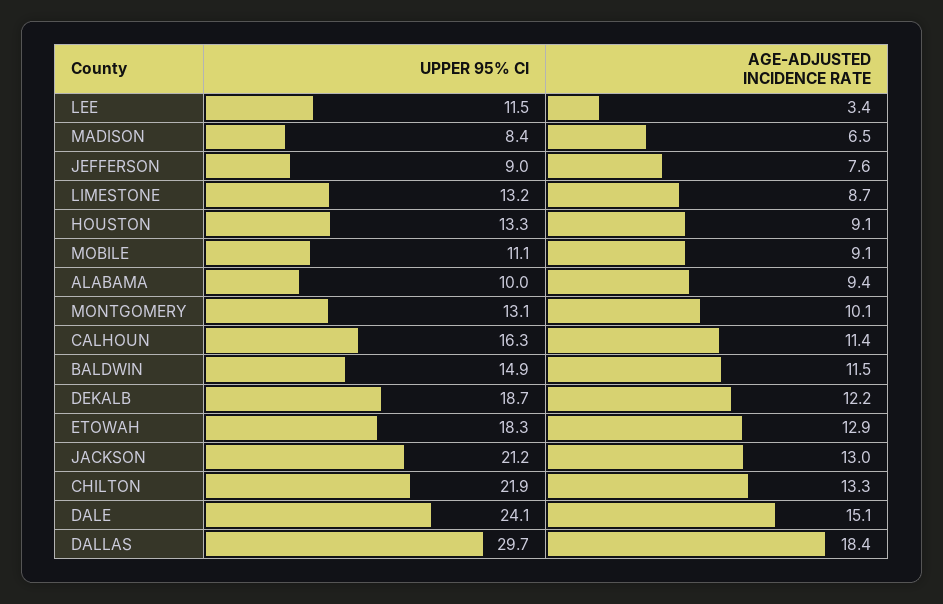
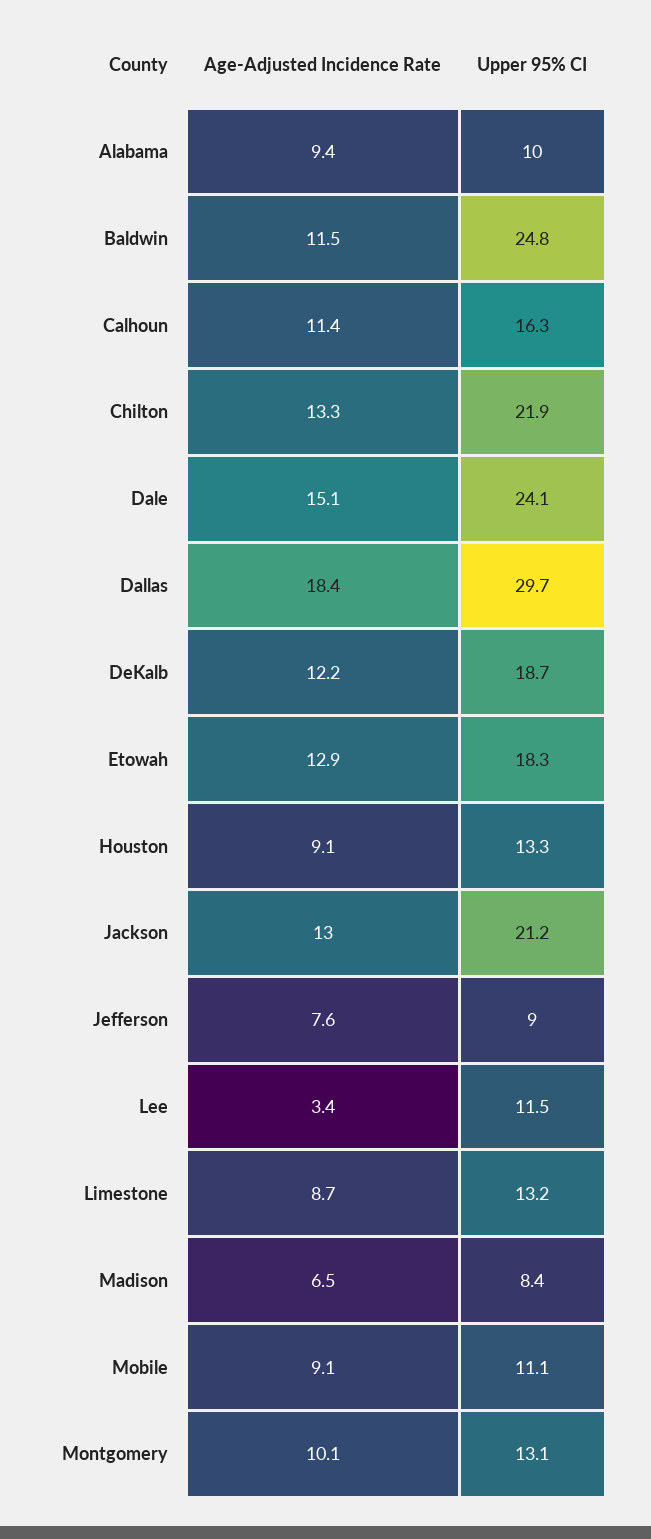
  {
    "UPPER 95% CI": {
      "LEE": 11.5,
      "MADISON": 8.4,
      "JEFFERSON": 9,
      "LIMESTONE": 13.2,
      "HOUSTON": 13.3,
      "MOBILE": 11.1,
      "ALABAMA": 10,
      "MONTGOMERY": 13.1,
      "CALHOUN": 16.3,
-     "BALDWIN": 14.9,
+     "BALDWIN": 24.8,
      "DEKALB": 18.7,
      "ETOWAH": 18.3,
      "JACKSON": 21.2,
      "CHILTON": 21.9,
      "DALE": 24.1,
      "DALLAS": 29.7
    },
    "AGE-ADJUSTED INCIDENCE RATE": {
      "LEE": 3.4,
      "MADISON": 6.5,
      "JEFFERSON": 7.6,
      "LIMESTONE": 8.7,
      "HOUSTON": 9.1,
      "MOBILE": 9.1,
      "ALABAMA": 9.4,
      "MONTGOMERY": 10.1,
      "CALHOUN": 11.4,
      "BALDWIN": 11.5,
      "DEKALB": 12.2,
      "ETOWAH": 12.9,
      "JACKSON": 13,
      "CHILTON": 13.3,
      "DALE": 15.1,
      "DALLAS": 18.4
    }
  }

